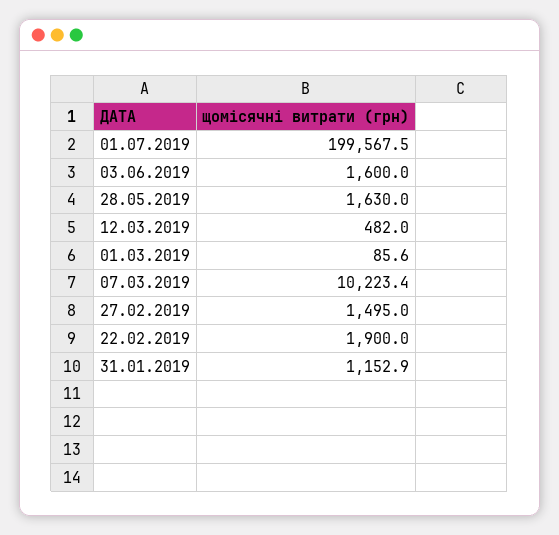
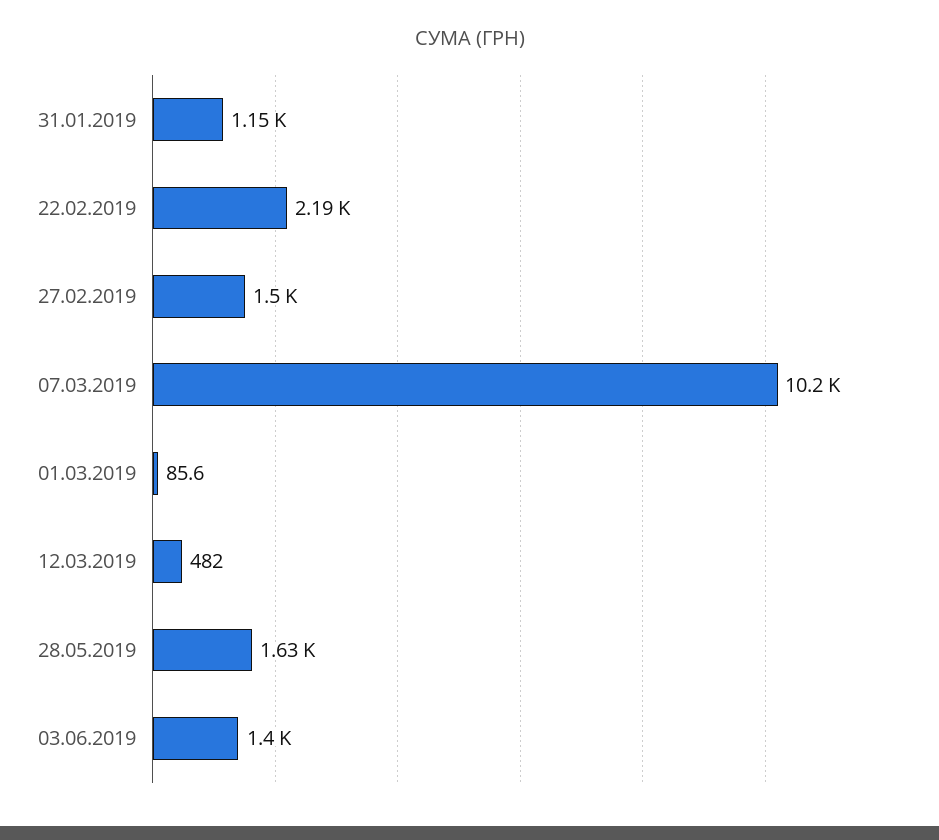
  {
-   "01.07.2019": 199567.5,
-   "03.06.2019": 1600,
+   "03.06.2019": 1400,
    "28.05.2019": 1630,
    "12.03.2019": 482,
    "01.03.2019": 85.6,
    "07.03.2019": 10223.4,
    "27.02.2019": 1495,
-   "22.02.2019": 1900,
+   "22.02.2019": 2190,
    "31.01.2019": 1152.9
  }

